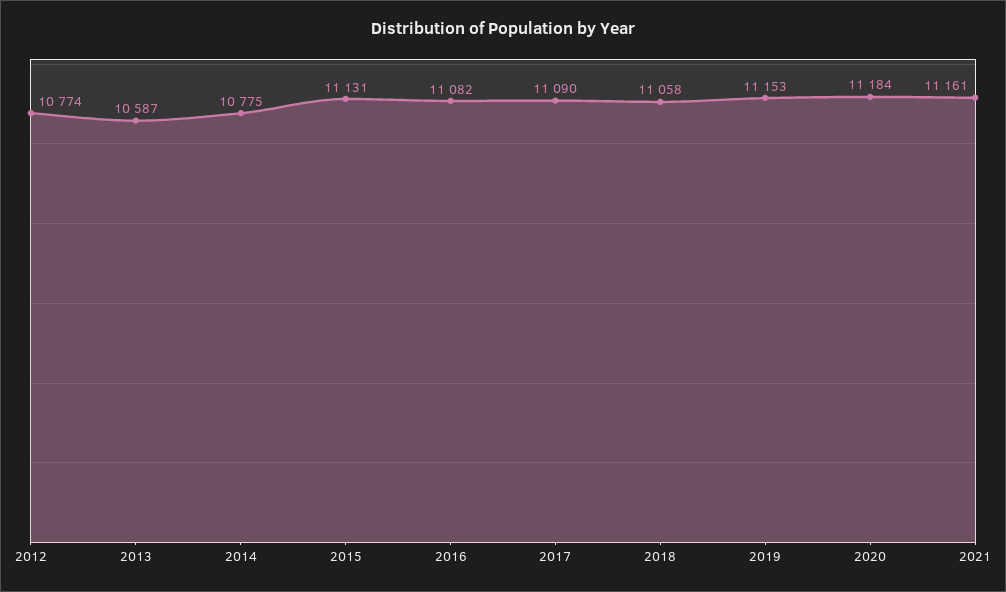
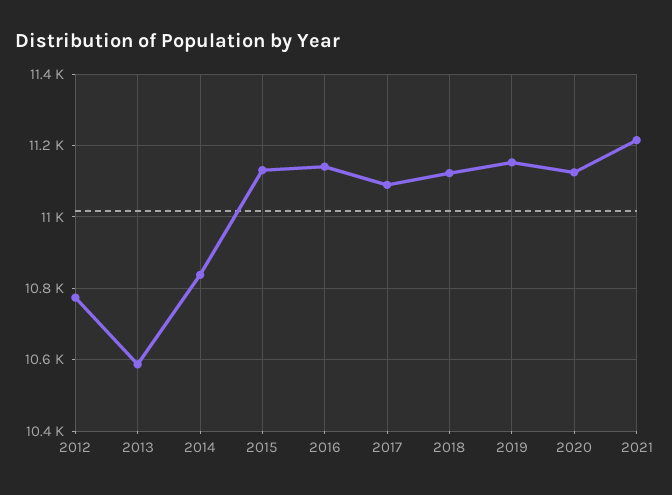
  {
    "2012": 10774,
    "2013": 10587,
-   "2014": 10775,
+   "2014": 10840,
    "2015": 11131,
-   "2016": 11082,
+   "2016": 11140,
    "2017": 11090,
-   "2018": 11058,
+   "2018": 11120,
    "2019": 11153,
-   "2020": 11184,
+   "2020": 11120,
-   "2021": 11161
+   "2021": 11220
  }

